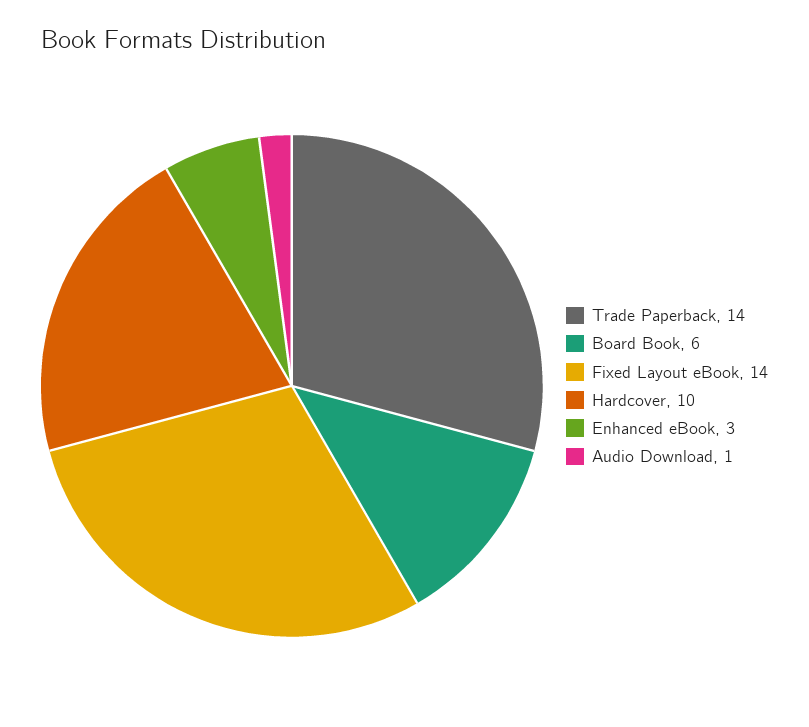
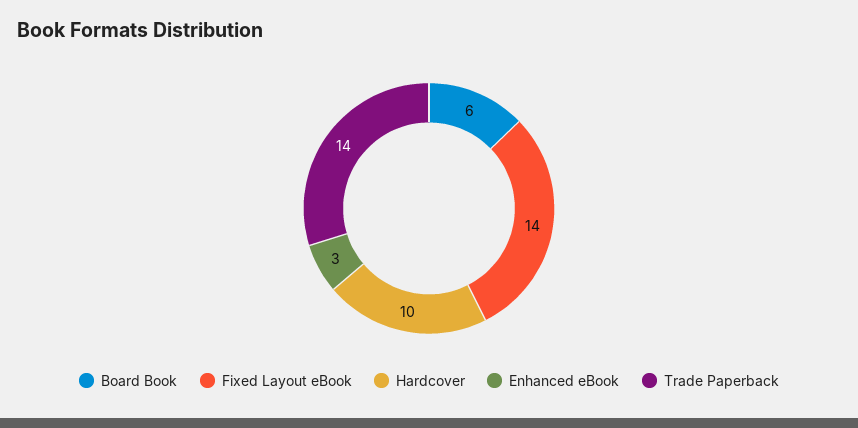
  {
    "Trade Paperback": 14,
    "Board Book": 6,
    "Fixed Layout eBook": 14,
    "Hardcover": 10,
-   "Enhanced eBook": 3,
+   "Enhanced eBook": 3
-   "Audio Download": 1
  }

